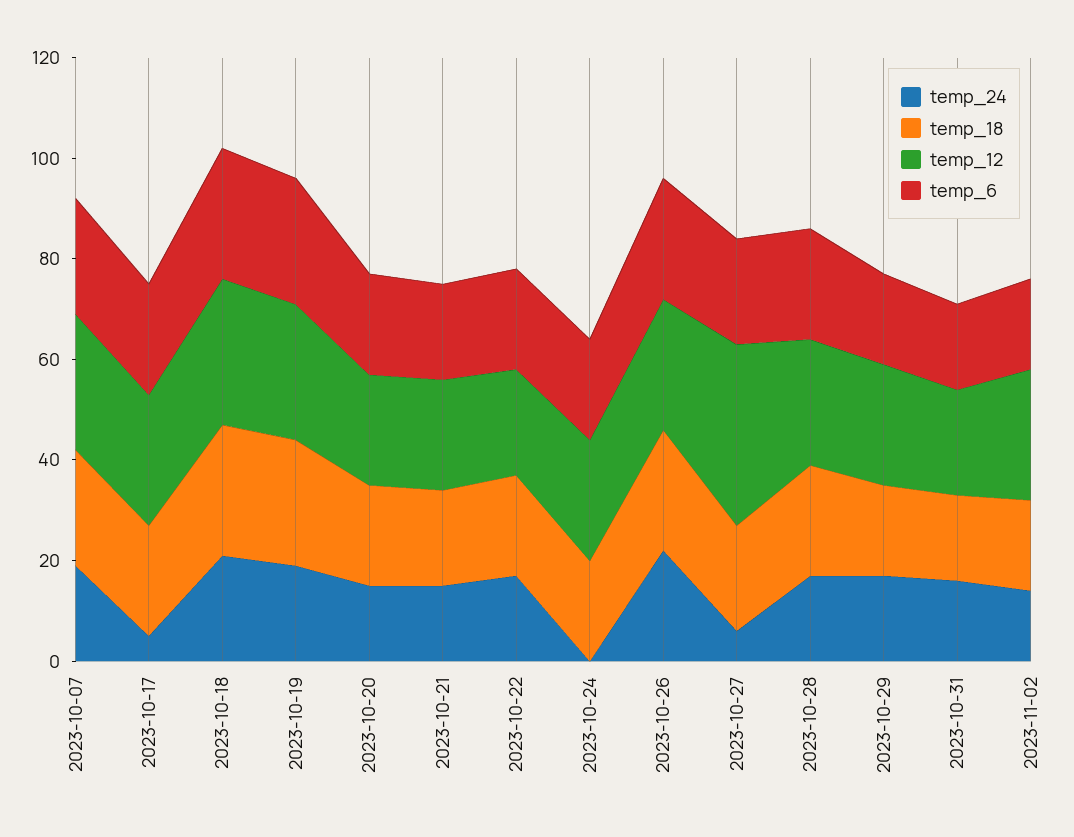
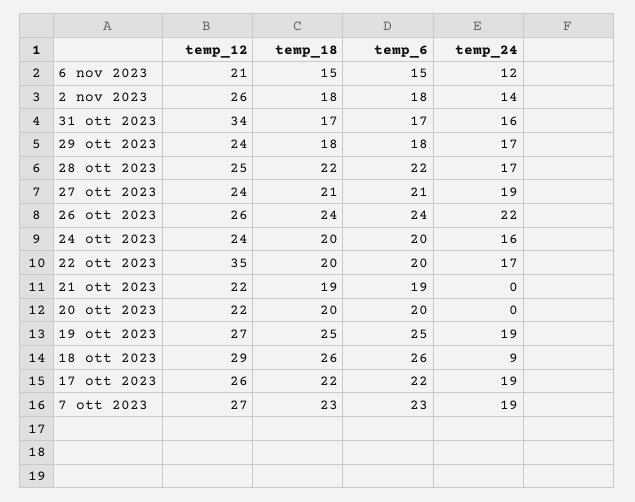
  {
    "temp_24": {
      "2023-10-07": 19,
-     "2023-10-17": 5,
+     "2023-10-17": 19,
-     "2023-10-18": 20,
+     "2023-10-18": 9,
      "2023-10-19": 19,
-     "2023-10-20": 15,
+     "2023-10-20": 0,
-     "2023-10-21": 15,
+     "2023-10-21": 0,
      "2023-10-22": 17,
-     "2023-10-24": 0,
+     "2023-10-24": 16,
      "2023-10-26": 22,
-     "2023-10-27": 5,
+     "2023-10-27": 19,
      "2023-10-28": 17,
      "2023-10-29": 17,
      "2023-10-31": 16,
-     "2023-11-02": 14
+     "2023-11-02": 14,
+     "6 nov 2023": 12
    },
    "temp_18": {
      "2023-10-07": 23,
      "2023-10-17": 22,
      "2023-10-18": 26,
      "2023-10-19": 25,
      "2023-10-20": 20,
      "2023-10-21": 19,
      "2023-10-22": 20,
      "2023-10-24": 20,
      "2023-10-26": 24,
      "2023-10-27": 21,
      "2023-10-28": 22,
      "2023-10-29": 18,
      "2023-10-31": 17,
-     "2023-11-02": 18
+     "2023-11-02": 18,
+     "6 nov 2023": 15
    },
    "temp_12": {
      "2023-10-07": 27,
      "2023-10-17": 26,
      "2023-10-18": 29,
      "2023-10-19": 27,
      "2023-10-20": 22,
      "2023-10-21": 22,
-     "2023-10-22": 20,
+     "2023-10-22": 35,
      "2023-10-24": 24,
      "2023-10-26": 26,
-     "2023-10-27": 35,
+     "2023-10-27": 24,
      "2023-10-28": 25,
      "2023-10-29": 24,
-     "2023-10-31": 20,
+     "2023-10-31": 34,
-     "2023-11-02": 26
+     "2023-11-02": 26,
+     "6 nov 2023": 21
    },
    "temp_6": {
      "2023-10-07": 23,
      "2023-10-17": 22,
      "2023-10-18": 26,
      "2023-10-19": 25,
      "2023-10-20": 20,
      "2023-10-21": 19,
      "2023-10-22": 20,
      "2023-10-24": 20,
      "2023-10-26": 24,
      "2023-10-27": 21,
      "2023-10-28": 22,
      "2023-10-29": 18,
      "2023-10-31": 17,
-     "2023-11-02": 18
+     "2023-11-02": 18,
+     "6 nov 2023": 15
    }
  }

